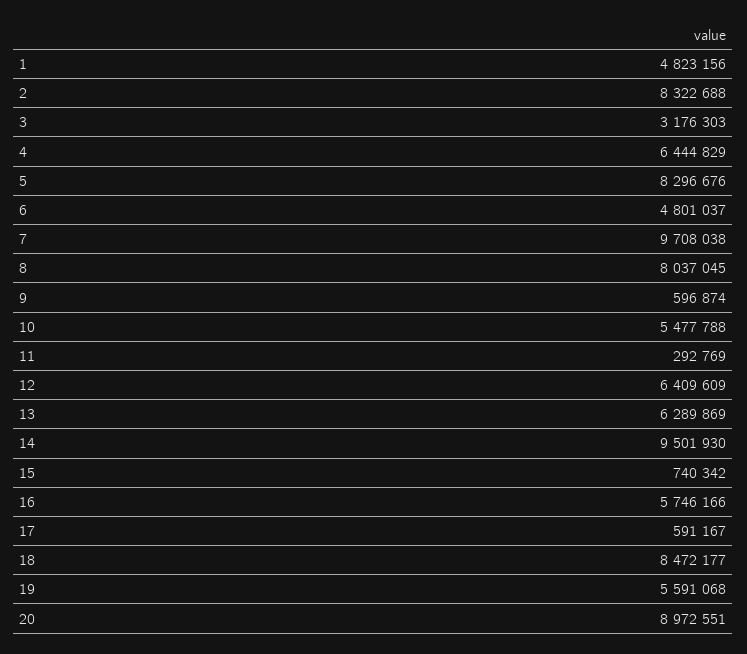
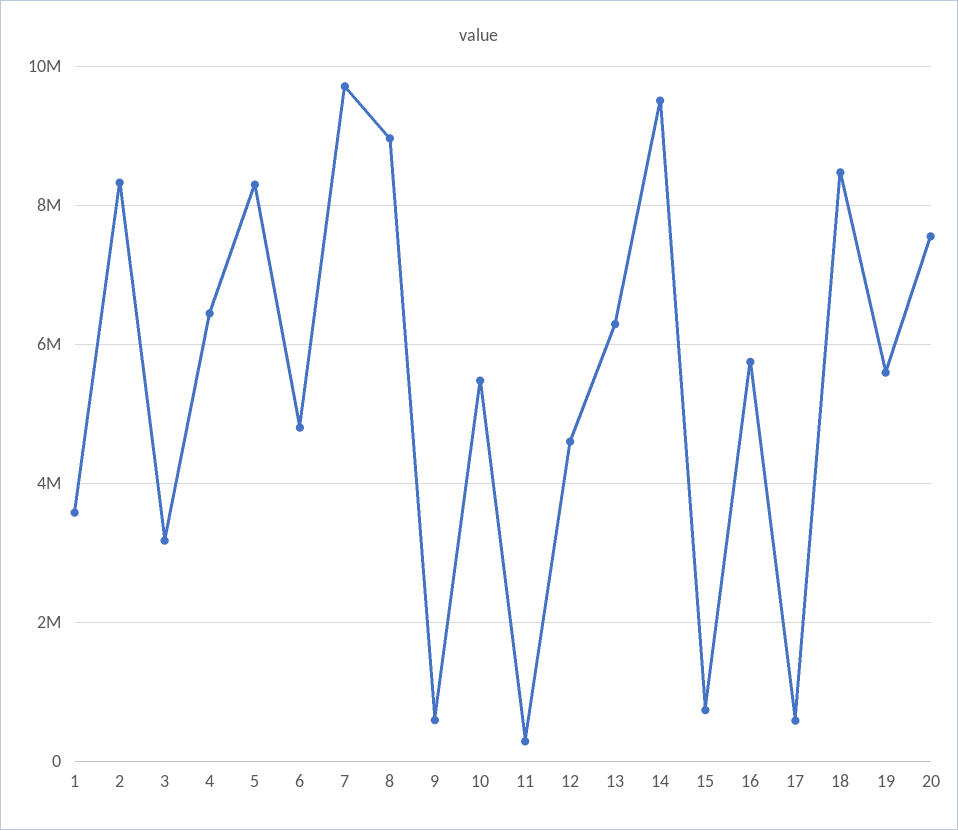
  {
-   "1": 4823156,
+   "1": 3600000,
    "2": 8322688,
    "3": 3176303,
    "4": 6444829,
    "5": 8296676,
    "6": 4801037,
    "7": 9708038,
-   "8": 8037045,
+   "8": 9000000,
    "9": 596874,
    "10": 5477788,
    "11": 292769,
-   "12": 6409609,
+   "12": 4600000,
    "13": 6289869,
    "14": 9501930,
    "15": 740342,
    "16": 5746166,
    "17": 591167,
    "18": 8472177,
    "19": 5591068,
-   "20": 8972551
+   "20": 7600000
  }

